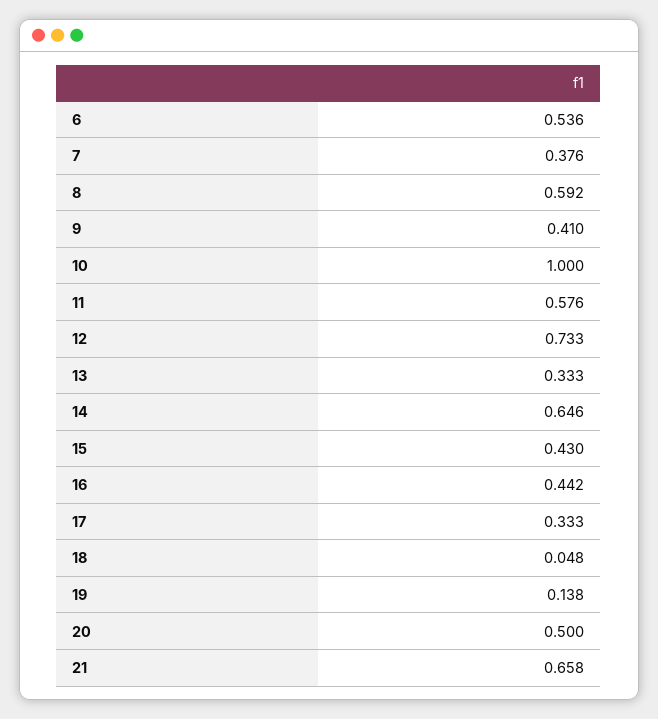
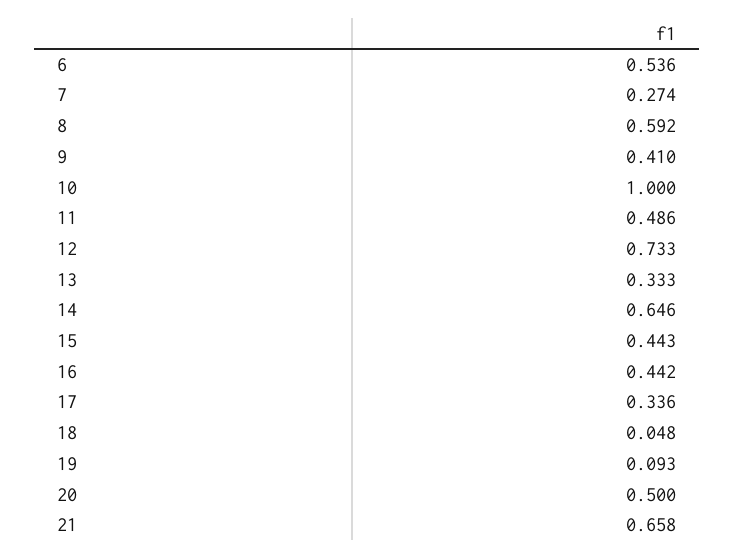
  {
    "6": 0.536,
-   "7": 0.376,
+   "7": 0.274,
    "8": 0.592,
    "9": 0.41,
    "10": 1,
-   "11": 0.576,
+   "11": 0.486,
    "12": 0.733,
    "13": 0.333,
    "14": 0.646,
-   "15": 0.43,
+   "15": 0.443,
    "16": 0.442,
-   "17": 0.333,
+   "17": 0.336,
    "18": 0.048,
-   "19": 0.138,
+   "19": 0.093,
    "20": 0.5,
    "21": 0.658
  }

